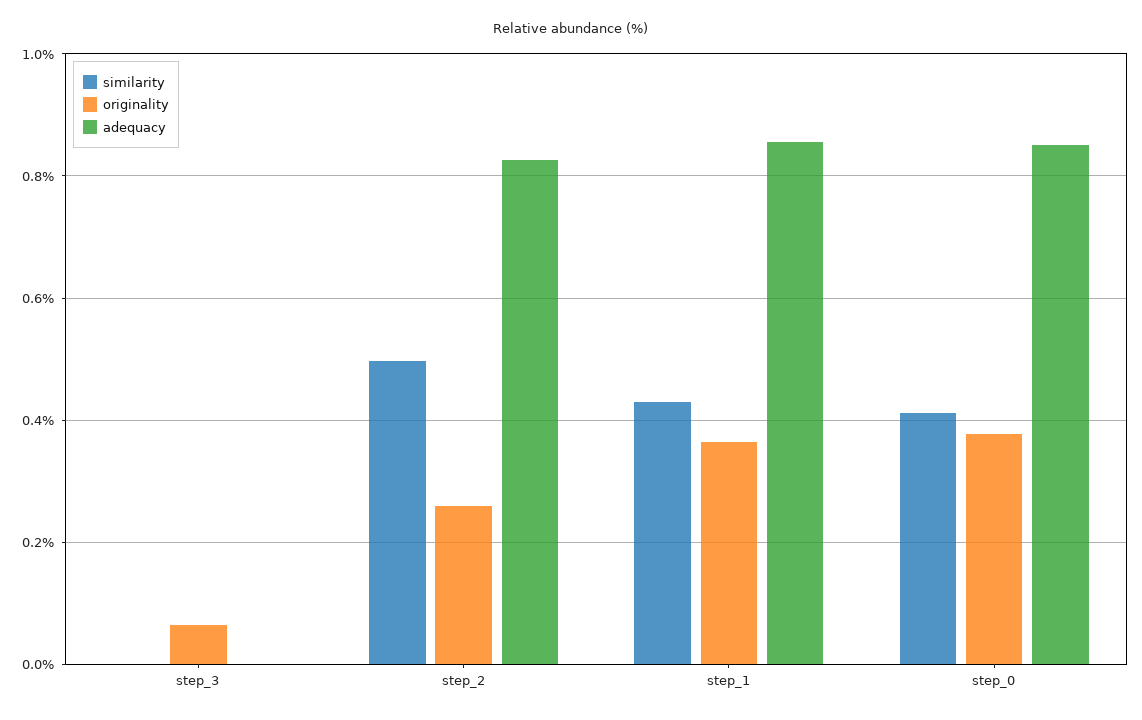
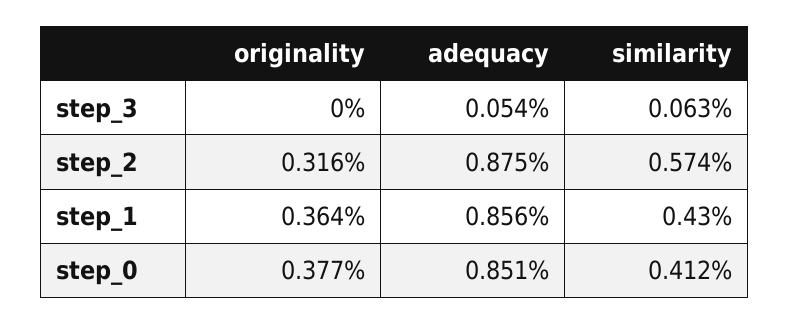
  {
    "similarity": {
-     "step_3": 0,
+     "step_3": 0.063,
-     "step_2": 0.5,
+     "step_2": 0.574,
      "step_1": 0.43,
      "step_0": 0.412
    },
    "originality": {
-     "step_3": 0.06,
+     "step_3": 0,
-     "step_2": 0.26,
+     "step_2": 0.316,
      "step_1": 0.364,
      "step_0": 0.377
    },
    "adequacy": {
-     "step_3": 0,
+     "step_3": 0.054,
-     "step_2": 0.82,
+     "step_2": 0.875,
      "step_1": 0.856,
      "step_0": 0.851
    }
  }

